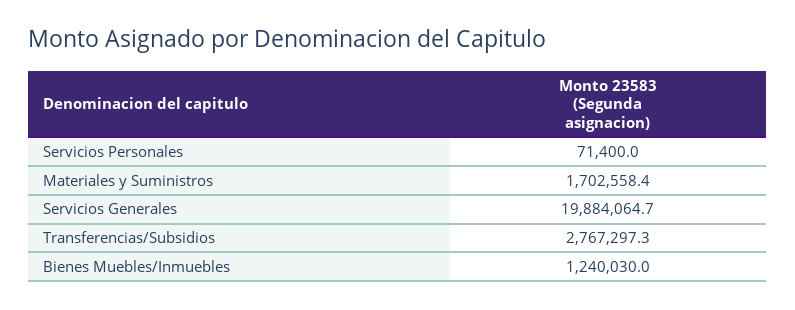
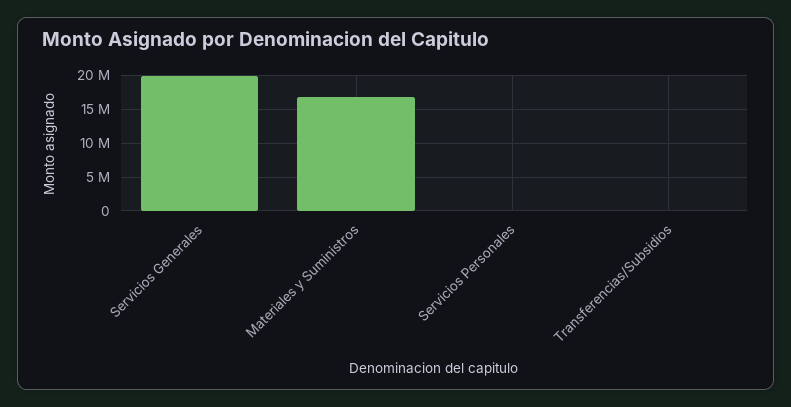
  {
    "Servicios Personales": 71400,
-   "Materiales y Suministros": 1702558.4,
+   "Materiales y Suministros": 17000000,
    "Servicios Generales": 19884064.7,
-   "Transferencias/Subsidios": 2767297.3,
+   "Transferencias/Subsidios": 0
-   "Bienes Muebles/Inmuebles": 1240030
  }

